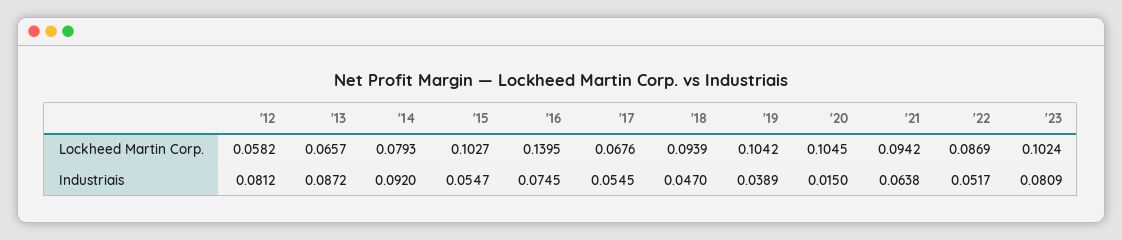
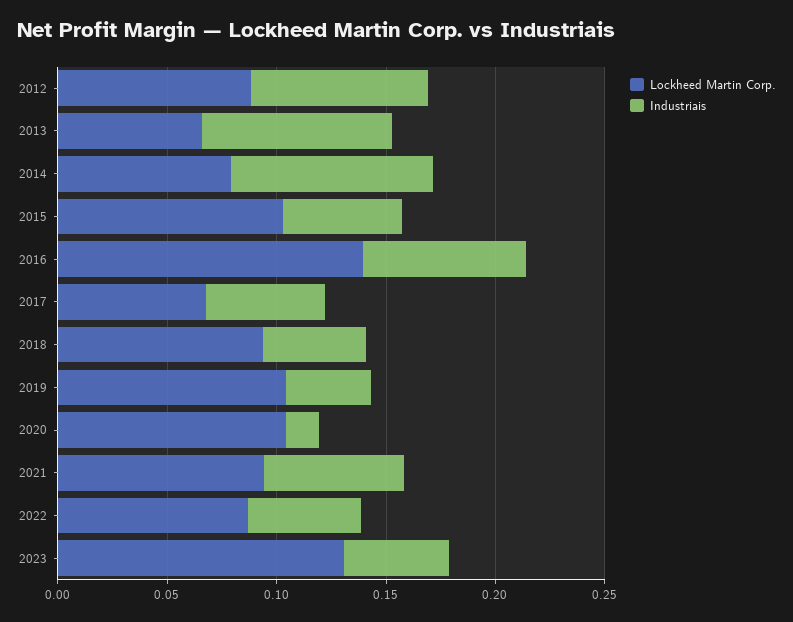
  {
    "Lockheed Martin Corp.": {
-     "'12": 0.0582,
+     "'12": 0.09,
      "'13": 0.0657,
      "'14": 0.0793,
      "'15": 0.1027,
      "'16": 0.1395,
      "'17": 0.0676,
      "'18": 0.0939,
      "'19": 0.1042,
      "'20": 0.1045,
      "'21": 0.0942,
      "'22": 0.0869,
-     "'23": 0.1024
+     "'23": 0.13
    },
    "Industriais": {
      "'12": 0.0812,
      "'13": 0.0872,
      "'14": 0.092,
      "'15": 0.0547,
      "'16": 0.0745,
      "'17": 0.0545,
      "'18": 0.047,
      "'19": 0.0389,
      "'20": 0.015,
      "'21": 0.0638,
      "'22": 0.0517,
-     "'23": 0.0809
+     "'23": 0.05
    }
  }

